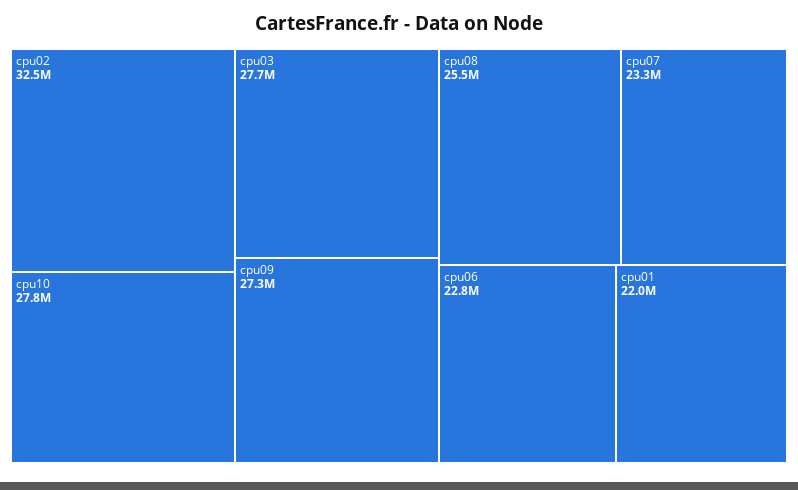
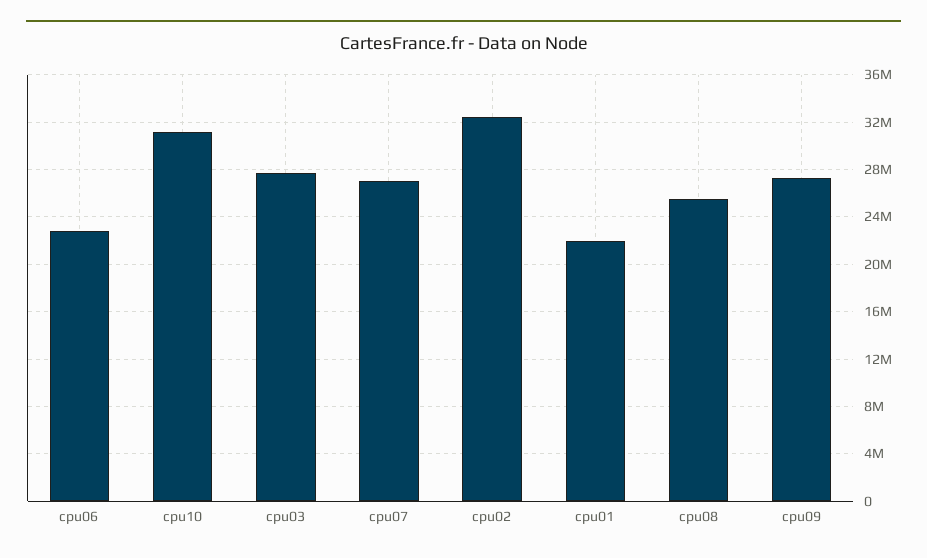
  {
    "cpu02": 32500000,
-   "cpu10": 27800000,
+   "cpu10": 31000000,
    "cpu03": 27700000,
    "cpu09": 27300000,
    "cpu08": 25500000,
-   "cpu07": 23300000,
+   "cpu07": 27000000,
    "cpu06": 22800000,
    "cpu01": 22000000
  }

